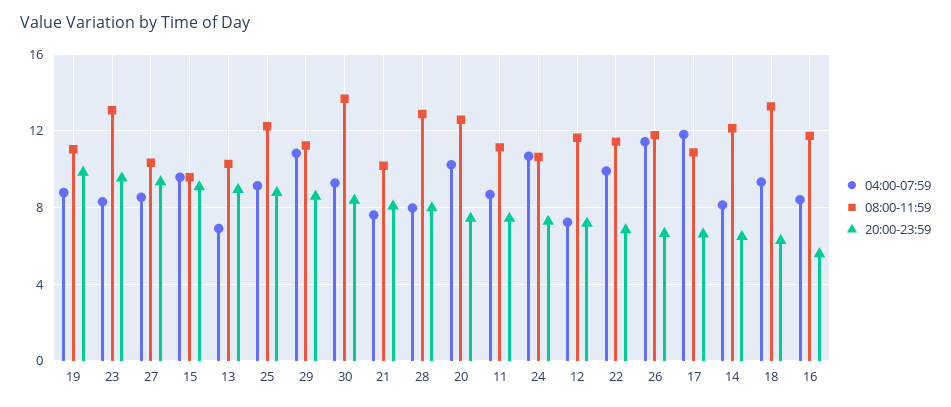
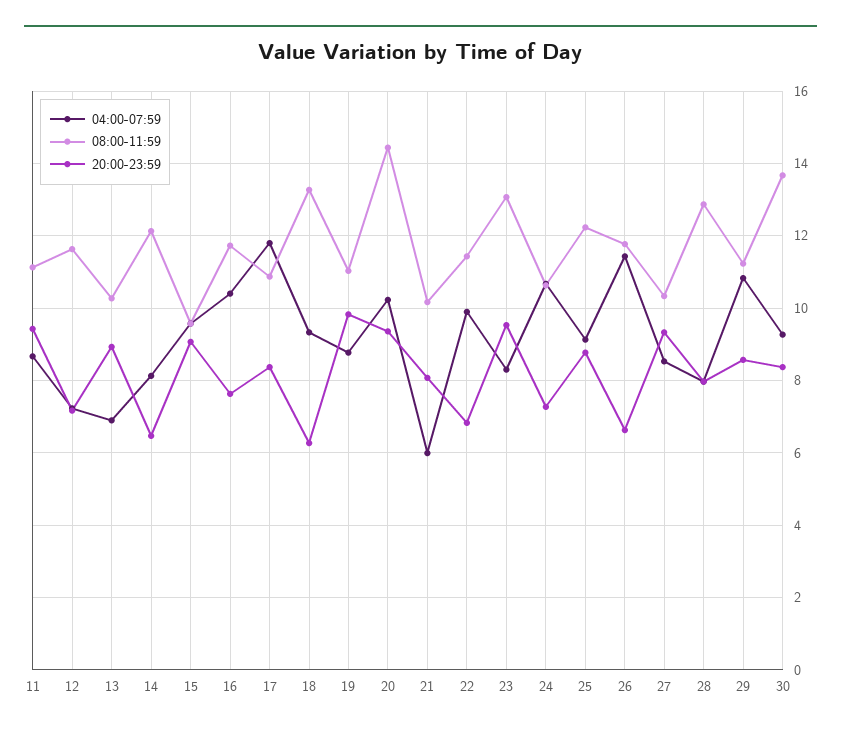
  {
    "04:00-07:59": {
      "19": 8.8,
      "23": 8.4,
      "27": 8.6,
      "15": 9.6,
      "13": 7,
      "25": 9.2,
      "29": 10.8,
      "30": 9.2,
-     "21": 7.5,
+     "21": 6,
      "28": 8,
      "20": 10.2,
      "11": 8.6,
      "24": 10.6,
      "12": 7.2,
      "22": 10,
      "26": 11.4,
      "17": 11.8,
      "14": 8.2,
      "18": 9.4,
-     "16": 8.5
+     "16": 10.4
    },
    "08:00-11:59": {
      "19": 11,
      "23": 13,
      "27": 10.4,
      "15": 9.6,
      "13": 10.2,
      "25": 12.2,
      "29": 11.2,
      "30": 13.6,
      "21": 10.2,
      "28": 12.8,
-     "20": 12.5,
+     "20": 14.4,
      "11": 11.2,
      "24": 10.6,
      "12": 11.6,
      "22": 11.4,
      "26": 11.8,
      "17": 10.8,
      "14": 12.2,
      "18": 13.2,
      "16": 11.8
    },
    "20:00-23:59": {
      "19": 9.8,
      "23": 9.6,
      "27": 9.4,
      "15": 9,
      "13": 9,
      "25": 8.8,
      "29": 8.6,
      "30": 8.4,
      "21": 8,
      "28": 8,
-     "20": 7.5,
+     "20": 9.4,
-     "11": 7.5,
+     "11": 9.4,
      "24": 7.2,
      "12": 7.2,
      "22": 6.8,
      "26": 6.6,
-     "17": 6.5,
+     "17": 8.4,
      "14": 6.4,
      "18": 6.2,
-     "16": 5.5
+     "16": 7.6
    }
  }

